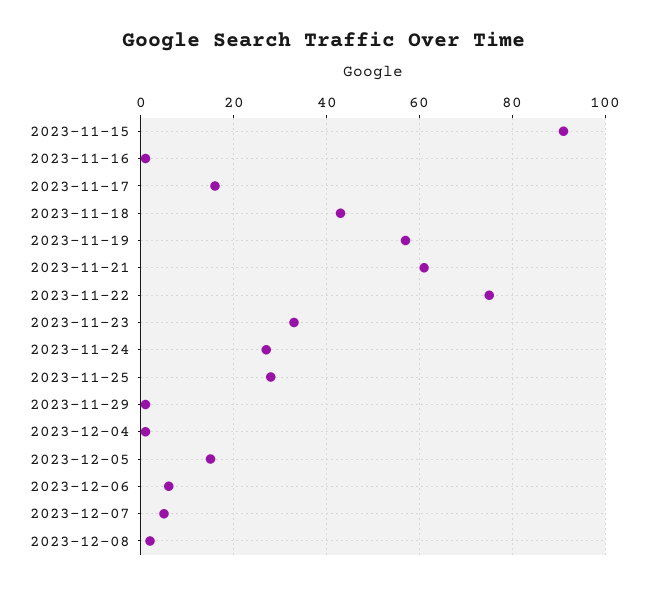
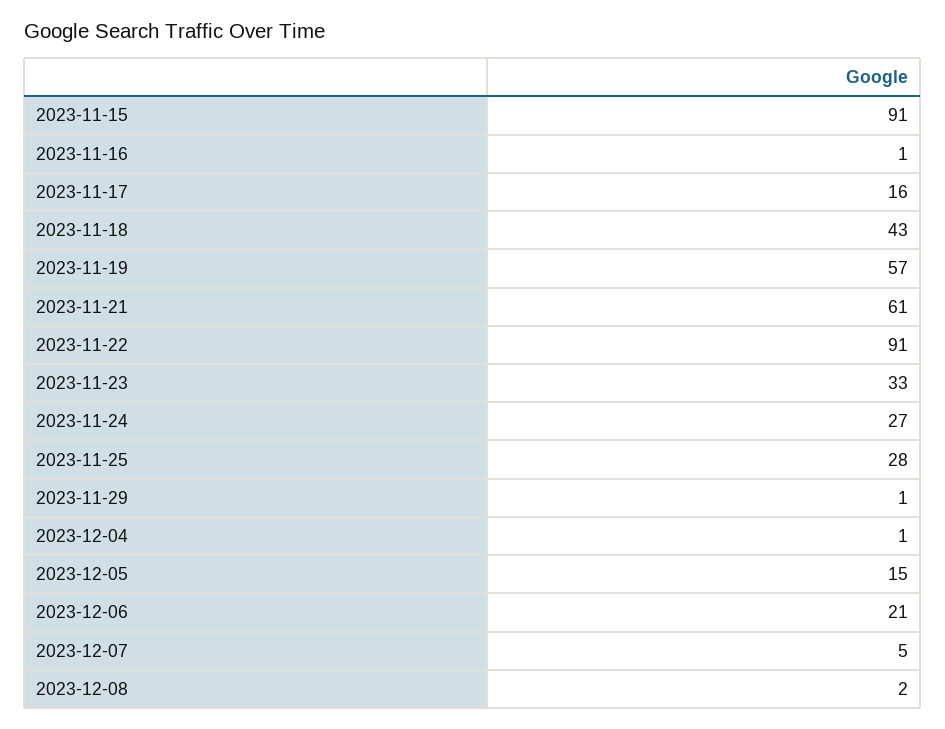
  {
    "2023-11-15": 91,
    "2023-11-16": 1,
    "2023-11-17": 16,
    "2023-11-18": 43,
    "2023-11-19": 57,
    "2023-11-21": 61,
-   "2023-11-22": 75,
+   "2023-11-22": 91,
    "2023-11-23": 33,
    "2023-11-24": 27,
    "2023-11-25": 28,
    "2023-11-29": 1,
    "2023-12-04": 1,
    "2023-12-05": 15,
-   "2023-12-06": 5,
+   "2023-12-06": 21,
    "2023-12-07": 5,
    "2023-12-08": 2
  }

